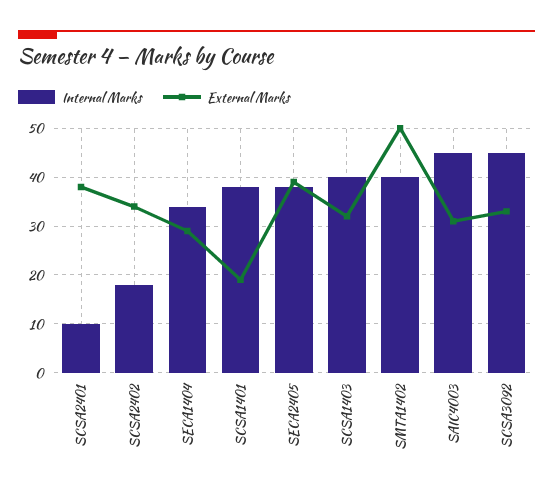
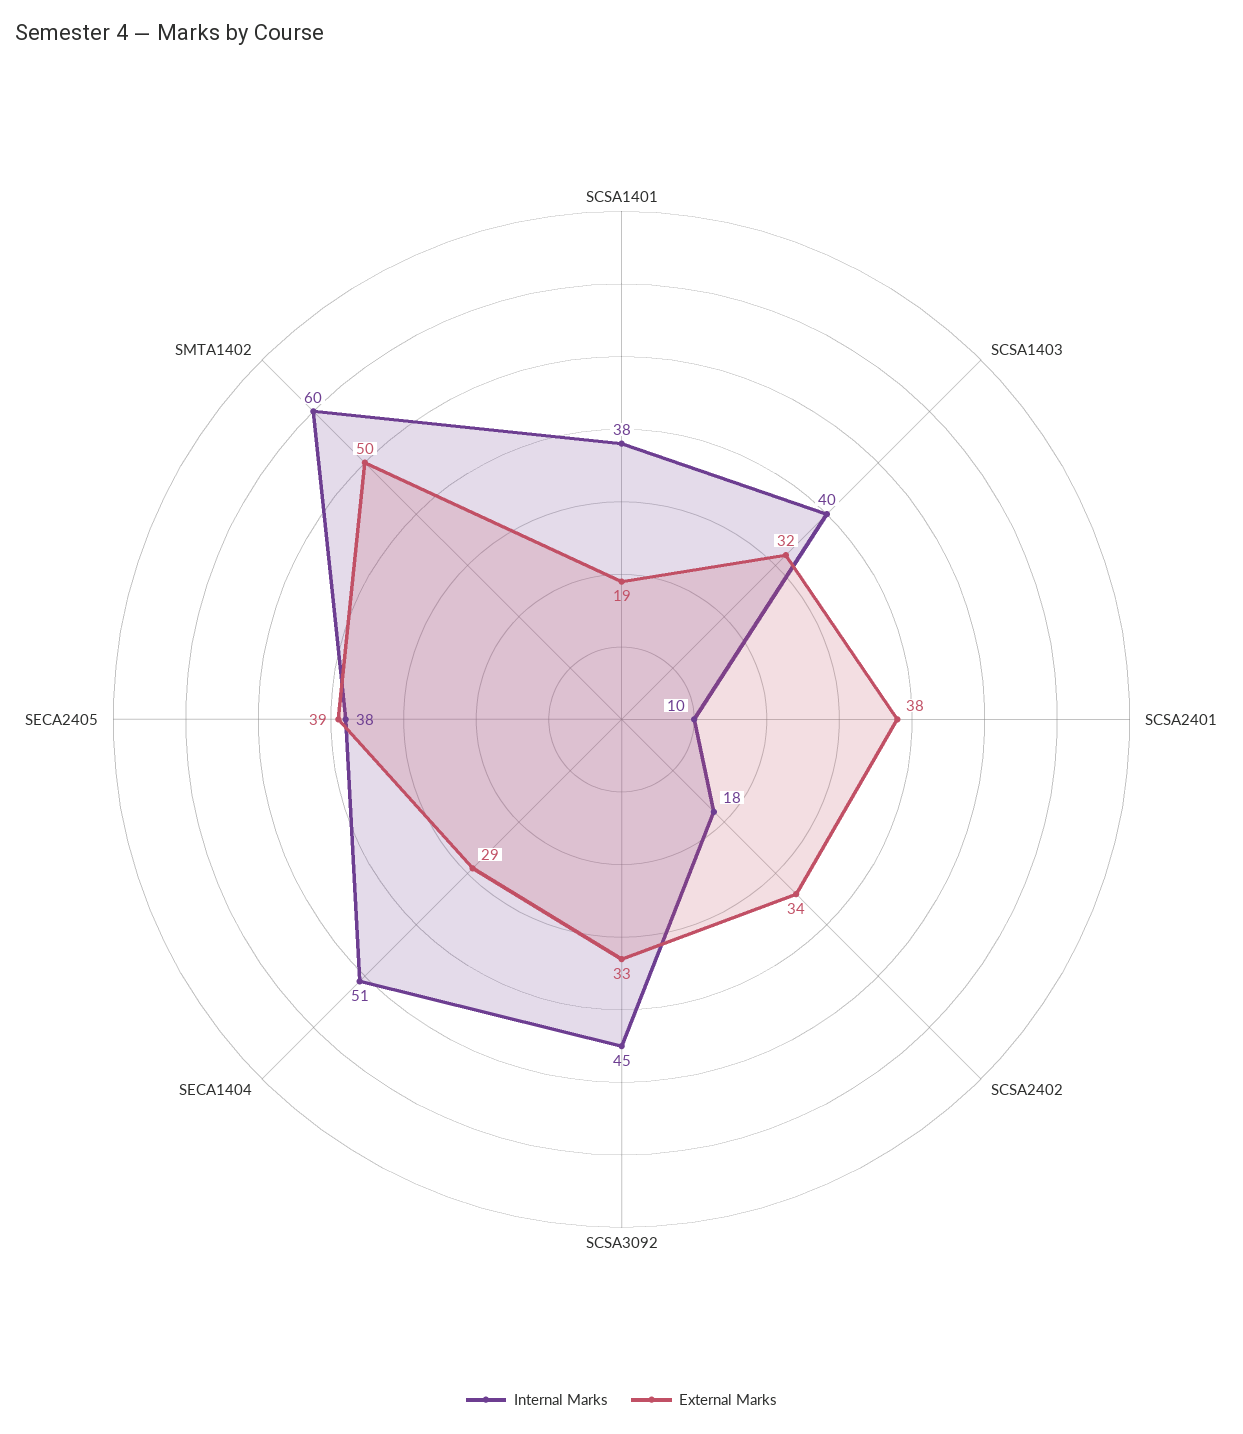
  {
    "Internal Marks": {
      "SCSA2401": 10,
      "SCSA2402": 18,
-     "SECA1404": 35,
+     "SECA1404": 51,
      "SCSA1401": 38,
      "SECA2405": 38,
      "SCSA1403": 40,
-     "SMTA1402": 40,
+     "SMTA1402": 60,
-     "SAIC4003": 45,
      "SCSA3092": 45
    },
    "External Marks": {
      "SCSA2401": 38,
      "SCSA2402": 34,
      "SECA1404": 29,
      "SCSA1401": 19,
      "SECA2405": 39,
      "SCSA1403": 32,
      "SMTA1402": 50,
-     "SAIC4003": 30,
      "SCSA3092": 33
    }
  }

